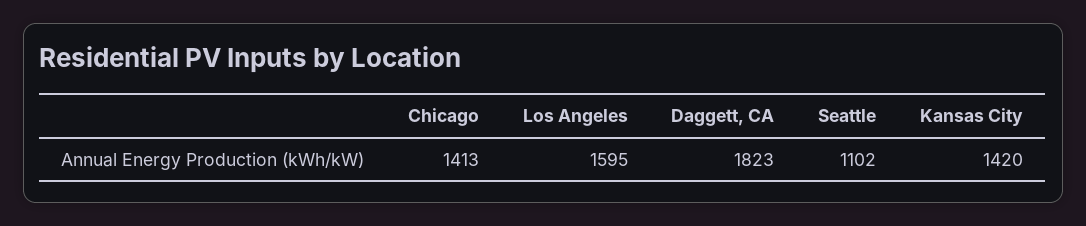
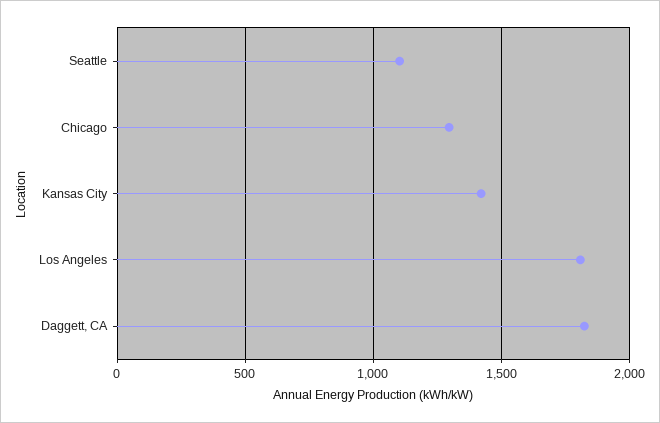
  {
-   "Chicago": 1413,
+   "Chicago": 1300,
-   "Los Angeles": 1595,
+   "Los Angeles": 1800,
    "Daggett, CA": 1823,
    "Seattle": 1102,
    "Kansas City": 1420
  }

